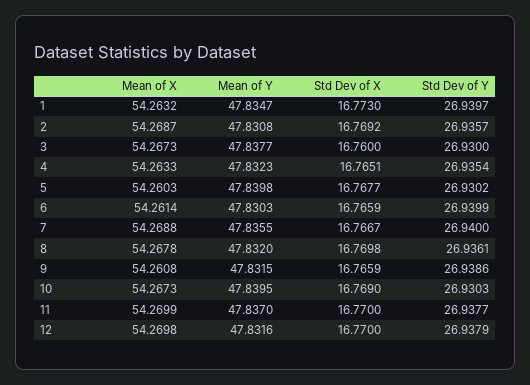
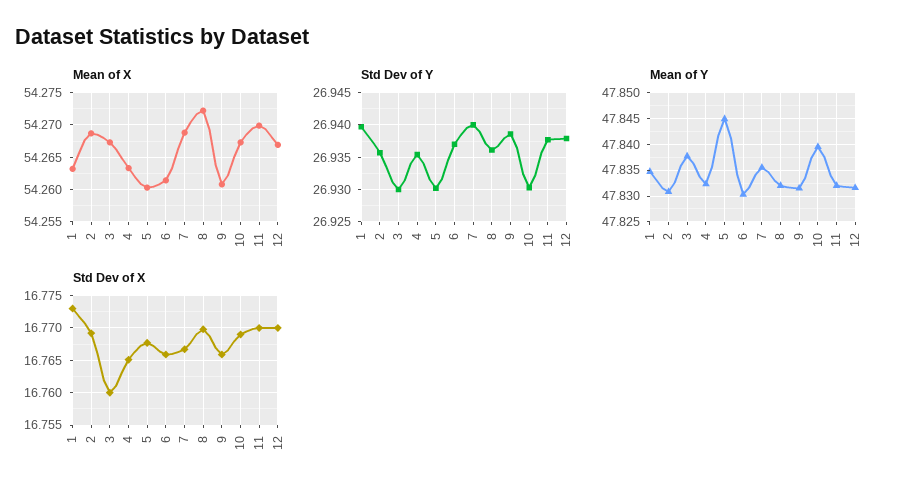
  {
    "Mean of X": {
      "1": 54.2632,
      "2": 54.2687,
      "3": 54.2673,
      "4": 54.2633,
      "5": 54.2603,
      "6": 54.2614,
      "7": 54.2688,
-     "8": 54.2678,
+     "8": 54.272,
      "9": 54.2608,
      "10": 54.2673,
      "11": 54.2699,
-     "12": 54.2698
+     "12": 54.267
    },
    "Mean of Y": {
      "1": 47.8347,
      "2": 47.8308,
      "3": 47.8377,
      "4": 47.8323,
-     "5": 47.8398,
+     "5": 47.845,
      "6": 47.8303,
      "7": 47.8355,
      "8": 47.832,
      "9": 47.8315,
      "10": 47.8395,
-     "11": 47.837,
+     "11": 47.8325,
      "12": 47.8316
    },
    "Std Dev of X": {
      "1": 16.773,
      "2": 16.7692,
      "3": 16.76,
      "4": 16.7651,
      "5": 16.7677,
      "6": 16.7659,
      "7": 16.7667,
      "8": 16.7698,
      "9": 16.7659,
      "10": 16.769,
      "11": 16.77,
      "12": 16.77
    },
    "Std Dev of Y": {
      "1": 26.9397,
      "2": 26.9357,
      "3": 26.93,
      "4": 26.9354,
      "5": 26.9302,
-     "6": 26.9399,
+     "6": 26.937,
      "7": 26.94,
      "8": 26.9361,
      "9": 26.9386,
      "10": 26.9303,
      "11": 26.9377,
      "12": 26.9379
    }
  }

